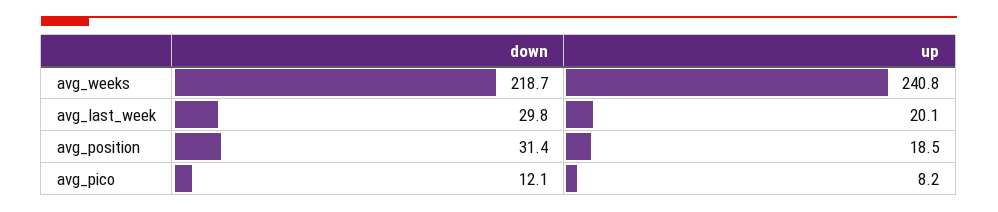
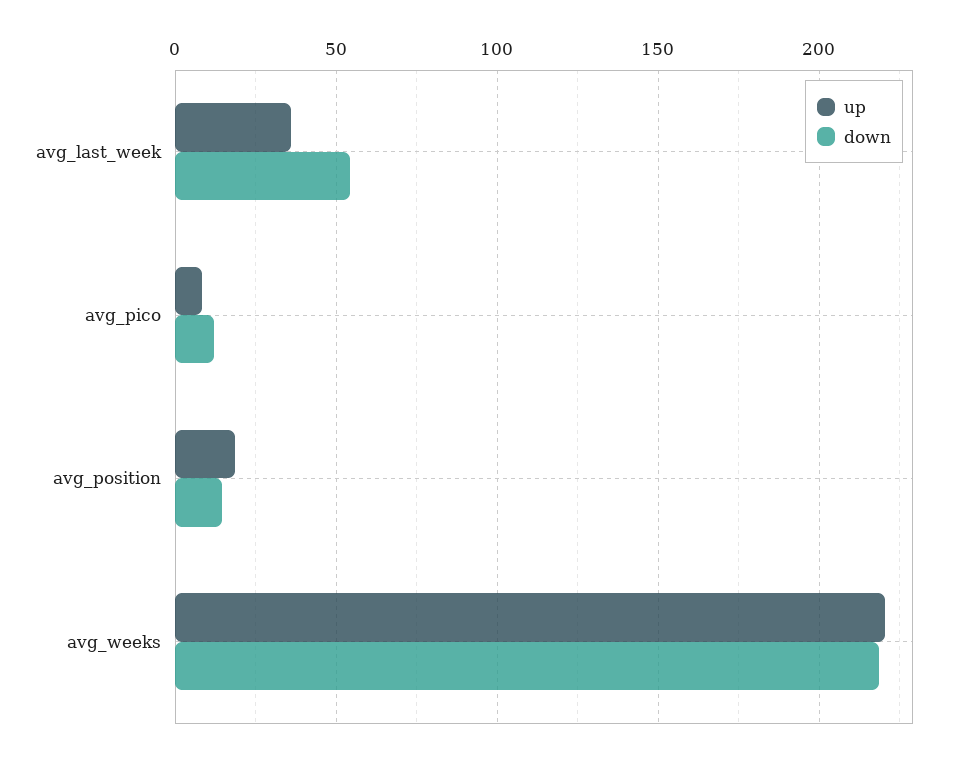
  {
    "down": {
      "avg_weeks": 218.7,
-     "avg_last_week": 29.8,
+     "avg_last_week": 55,
-     "avg_position": 31.4,
+     "avg_position": 15,
      "avg_pico": 12.1
    },
    "up": {
-     "avg_weeks": 240.8,
+     "avg_weeks": 220,
-     "avg_last_week": 20.1,
+     "avg_last_week": 35,
      "avg_position": 18.5,
      "avg_pico": 8.2
    }
  }

